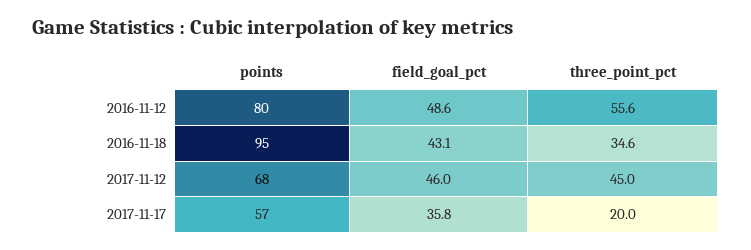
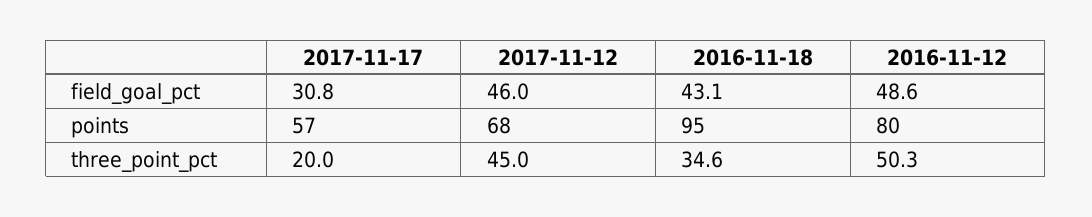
  {
    "points": {
      "2016-11-12": 80,
      "2016-11-18": 95,
      "2017-11-12": 68,
      "2017-11-17": 57
    },
    "field_goal_pct": {
      "2016-11-12": 48.6,
      "2016-11-18": 43.1,
      "2017-11-12": 46,
-     "2017-11-17": 35.8
+     "2017-11-17": 30.8
    },
    "three_point_pct": {
-     "2016-11-12": 55.6,
+     "2016-11-12": 50.3,
      "2016-11-18": 34.6,
      "2017-11-12": 45,
      "2017-11-17": 20
    }
  }

